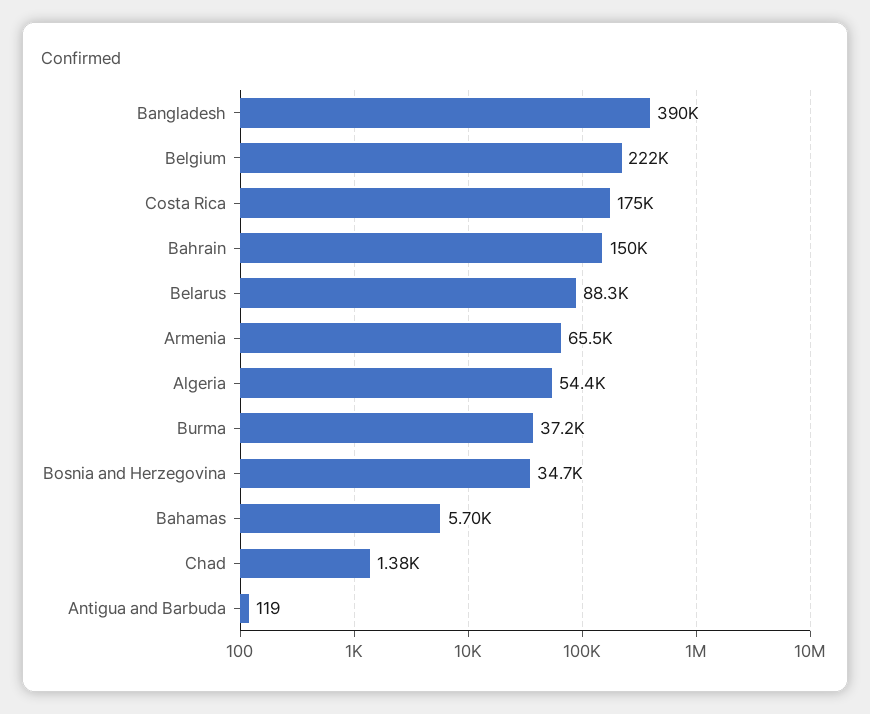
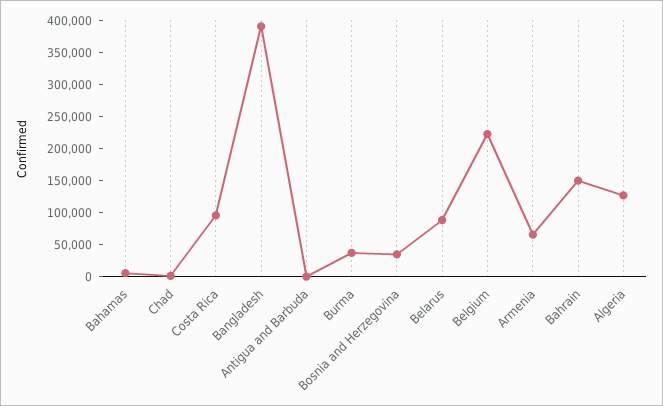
  {
    "Bangladesh": 390000,
    "Belgium": 222000,
-   "Costa Rica": 175000,
+   "Costa Rica": 100000,
    "Bahrain": 150000,
    "Belarus": 88300,
    "Armenia": 65500,
-   "Algeria": 54400,
+   "Algeria": 125000,
    "Burma": 37200,
    "Bosnia and Herzegovina": 34700,
    "Bahamas": 5700,
    "Chad": 1380,
    "Antigua and Barbuda": 119
  }

